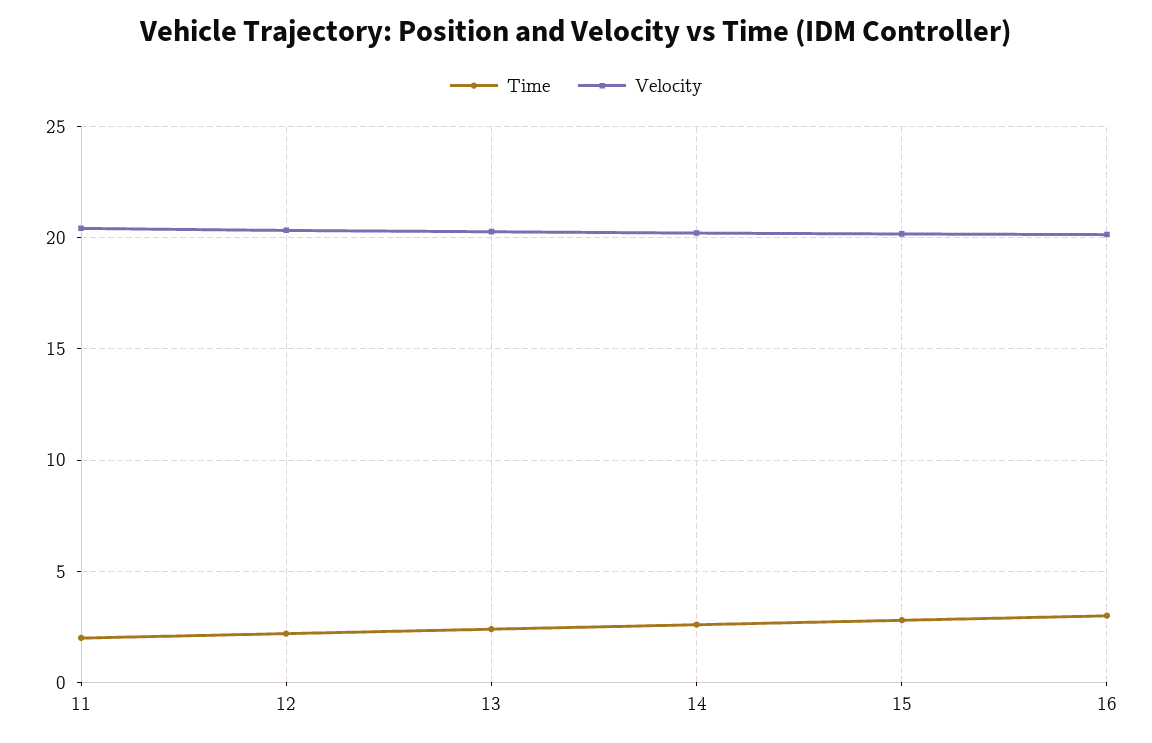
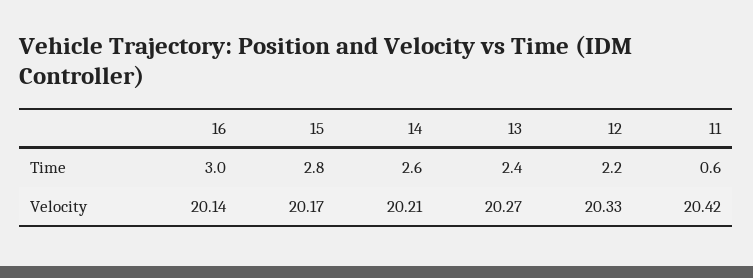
  {
    "Time": {
-     "11": 2,
+     "11": 0.6,
      "12": 2.2,
      "13": 2.4,
      "14": 2.6,
      "15": 2.8,
      "16": 3
    },
    "Velocity": {
      "11": 20.42,
      "12": 20.33,
      "13": 20.27,
      "14": 20.21,
      "15": 20.17,
      "16": 20.14
    }
  }

